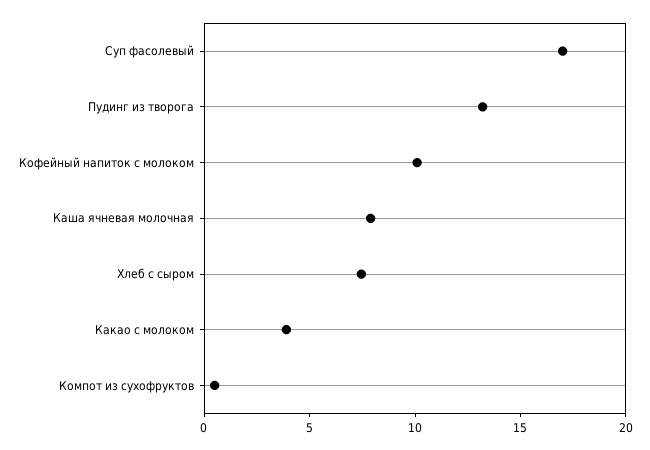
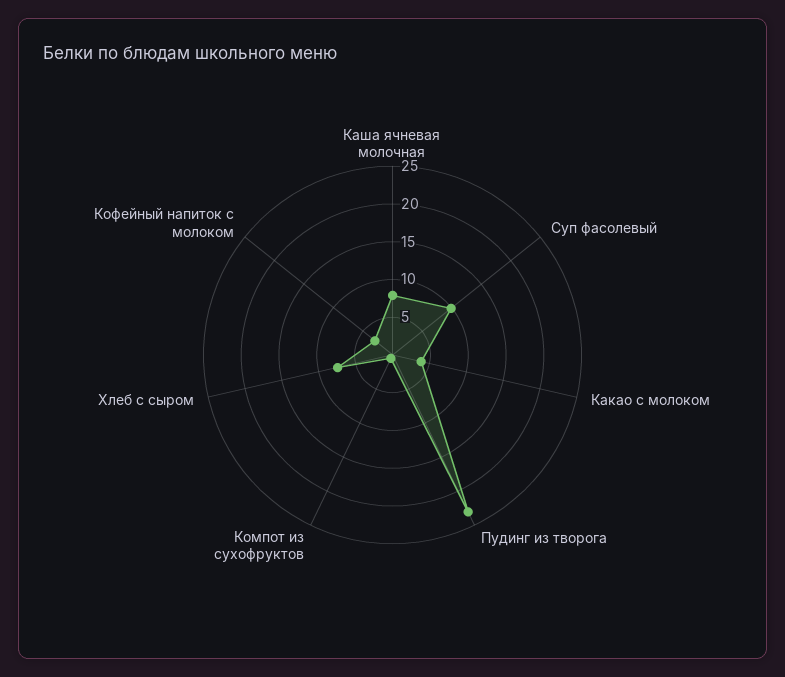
  {
-   "Суп фасолевый": 17,
+   "Суп фасолевый": 10,
-   "Пудинг из творога": 13,
+   "Пудинг из творога": 22.5,
-   "Кофейный напиток с молоком": 10,
+   "Кофейный напиток с молоком": 2.5,
    "Каша ячневая молочная": 8,
    "Хлеб с сыром": 7,
    "Какао с молоком": 4,
    "Компот из сухофруктов": 1
  }

